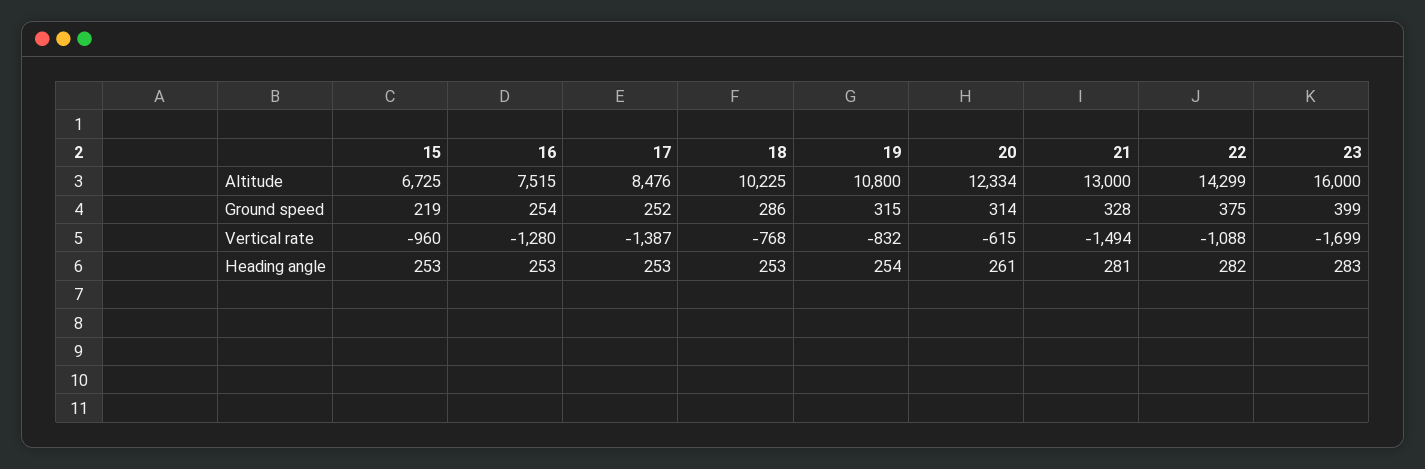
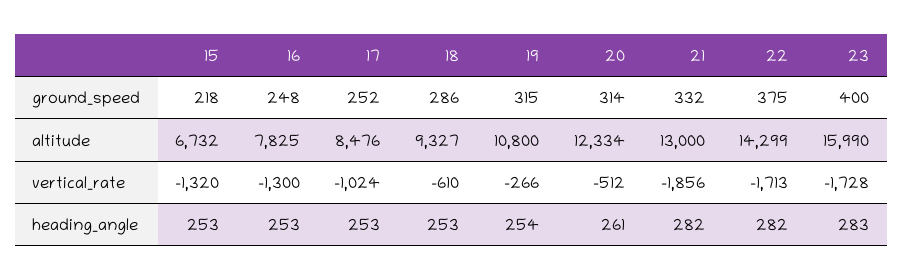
  {
    "15": {
-     "Altitude": 6725,
+     "Altitude": 6732,
-     "Ground speed": 219,
+     "Ground speed": 218,
-     "Vertical rate": -960,
+     "Vertical rate": -1320,
      "Heading angle": 253
    },
    "16": {
-     "Altitude": 7515,
+     "Altitude": 7825,
-     "Ground speed": 254,
+     "Ground speed": 248,
-     "Vertical rate": -1280,
+     "Vertical rate": -1300,
      "Heading angle": 253
    },
    "17": {
      "Altitude": 8476,
      "Ground speed": 252,
-     "Vertical rate": -1387,
+     "Vertical rate": -1024,
      "Heading angle": 253
    },
    "18": {
-     "Altitude": 10225,
+     "Altitude": 9327,
      "Ground speed": 286,
-     "Vertical rate": -768,
+     "Vertical rate": -610,
      "Heading angle": 253
    },
    "19": {
      "Altitude": 10800,
      "Ground speed": 315,
-     "Vertical rate": -832,
+     "Vertical rate": -266,
      "Heading angle": 254
    },
    "20": {
      "Altitude": 12334,
      "Ground speed": 314,
-     "Vertical rate": -615,
+     "Vertical rate": -512,
      "Heading angle": 261
    },
    "21": {
      "Altitude": 13000,
-     "Ground speed": 328,
+     "Ground speed": 332,
-     "Vertical rate": -1494,
+     "Vertical rate": -1856,
-     "Heading angle": 281
+     "Heading angle": 282
    },
    "22": {
      "Altitude": 14299,
      "Ground speed": 375,
-     "Vertical rate": -1088,
+     "Vertical rate": -1713,
      "Heading angle": 282
    },
    "23": {
-     "Altitude": 16000,
+     "Altitude": 15990,
-     "Ground speed": 399,
+     "Ground speed": 400,
-     "Vertical rate": -1699,
+     "Vertical rate": -1728,
      "Heading angle": 283
    }
  }

